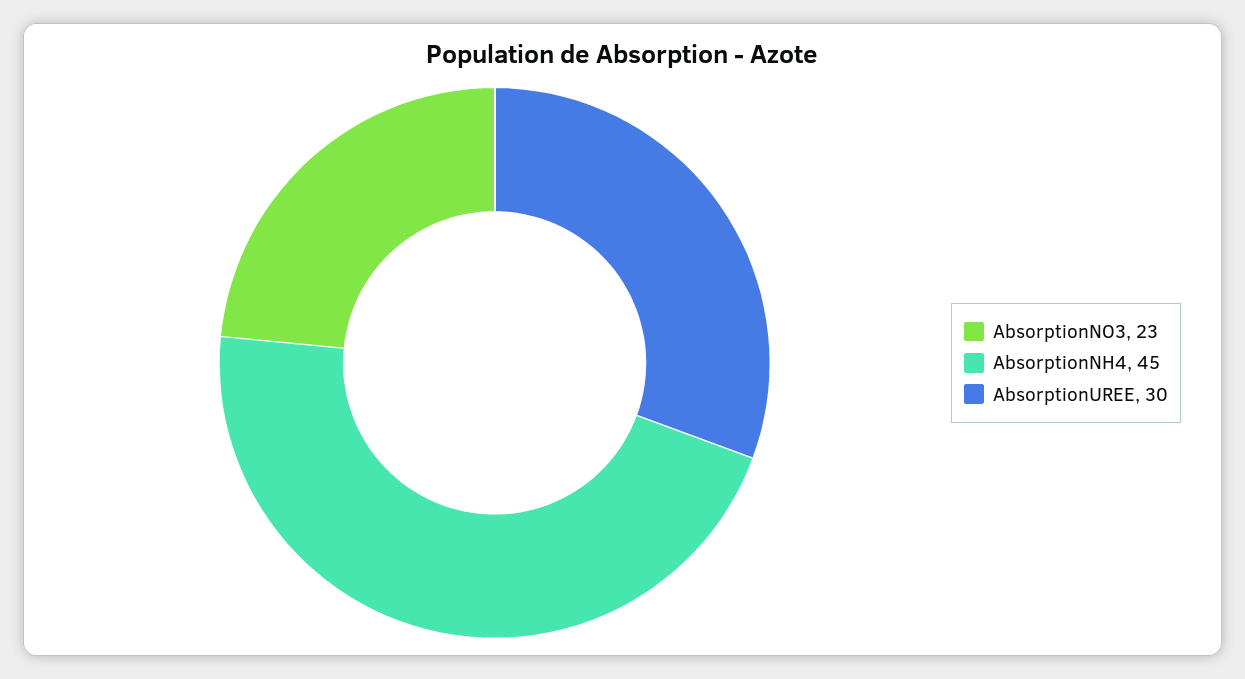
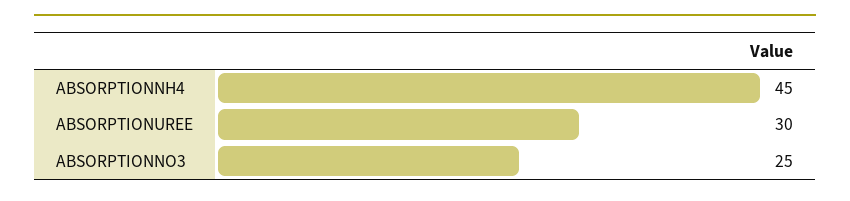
  {
-   "AbsorptionNO3": 23,
+   "AbsorptionNO3": 25,
    "AbsorptionNH4": 45,
    "AbsorptionUREE": 30
  }

